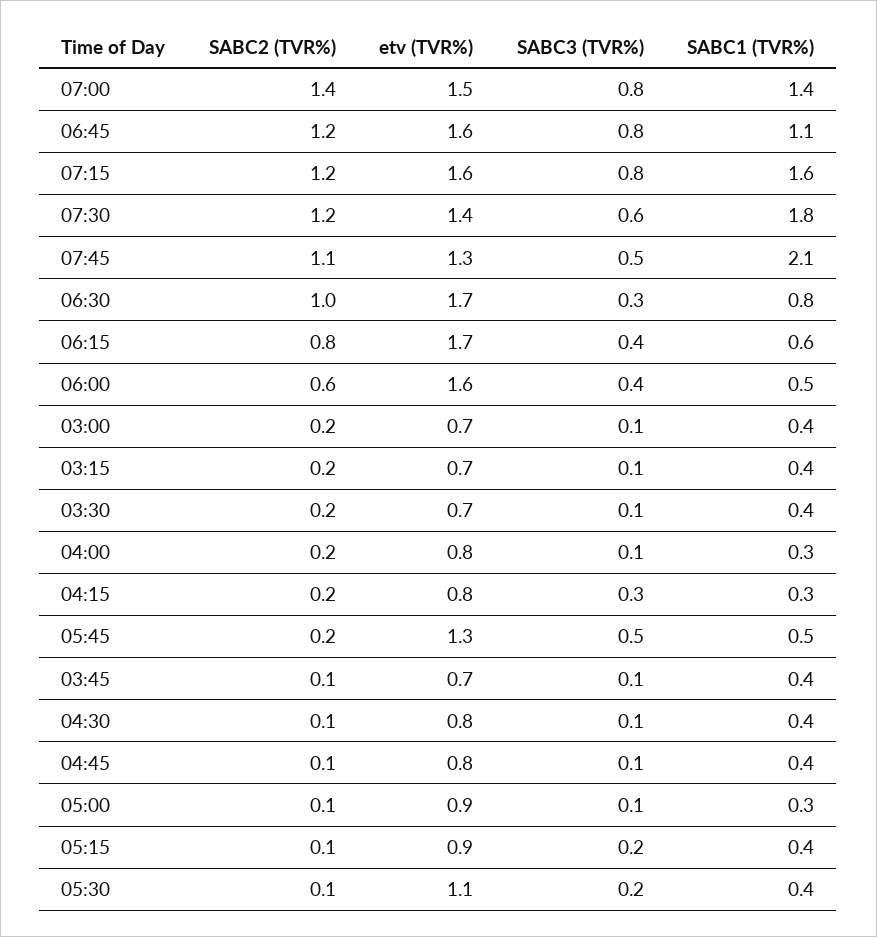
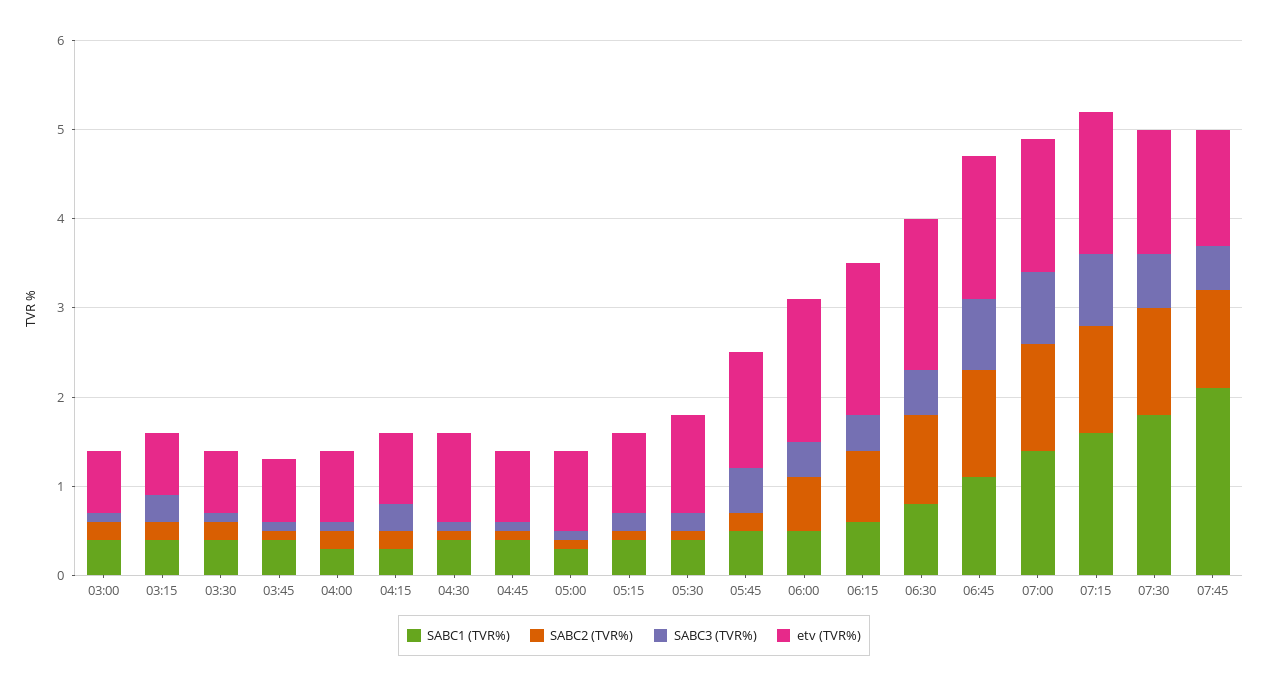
  {
    "SABC2 (TVR%)": {
-     "07:00": 1.4,
+     "07:00": 1.2,
      "06:45": 1.2,
      "07:15": 1.2,
      "07:30": 1.2,
      "07:45": 1.1,
      "06:30": 1,
      "06:15": 0.8,
      "06:00": 0.6,
      "03:00": 0.2,
      "03:15": 0.2,
      "03:30": 0.2,
      "04:00": 0.2,
      "04:15": 0.2,
      "05:45": 0.2,
      "03:45": 0.1,
      "04:30": 0.1,
      "04:45": 0.1,
      "05:00": 0.1,
      "05:15": 0.1,
      "05:30": 0.1
    },
    "etv (TVR%)": {
      "07:00": 1.5,
      "06:45": 1.6,
      "07:15": 1.6,
      "07:30": 1.4,
      "07:45": 1.3,
      "06:30": 1.7,
      "06:15": 1.7,
      "06:00": 1.6,
      "03:00": 0.7,
      "03:15": 0.7,
      "03:30": 0.7,
      "04:00": 0.8,
      "04:15": 0.8,
      "05:45": 1.3,
      "03:45": 0.7,
-     "04:30": 0.8,
+     "04:30": 1,
      "04:45": 0.8,
      "05:00": 0.9,
      "05:15": 0.9,
      "05:30": 1.1
    },
    "SABC3 (TVR%)": {
      "07:00": 0.8,
      "06:45": 0.8,
      "07:15": 0.8,
      "07:30": 0.6,
      "07:45": 0.5,
-     "06:30": 0.3,
+     "06:30": 0.5,
      "06:15": 0.4,
      "06:00": 0.4,
      "03:00": 0.1,
-     "03:15": 0.1,
+     "03:15": 0.3,
      "03:30": 0.1,
      "04:00": 0.1,
      "04:15": 0.3,
      "05:45": 0.5,
      "03:45": 0.1,
      "04:30": 0.1,
      "04:45": 0.1,
      "05:00": 0.1,
      "05:15": 0.2,
      "05:30": 0.2
    },
    "SABC1 (TVR%)": {
      "07:00": 1.4,
      "06:45": 1.1,
      "07:15": 1.6,
      "07:30": 1.8,
      "07:45": 2.1,
      "06:30": 0.8,
      "06:15": 0.6,
      "06:00": 0.5,
      "03:00": 0.4,
      "03:15": 0.4,
      "03:30": 0.4,
      "04:00": 0.3,
      "04:15": 0.3,
      "05:45": 0.5,
      "03:45": 0.4,
      "04:30": 0.4,
      "04:45": 0.4,
      "05:00": 0.3,
      "05:15": 0.4,
      "05:30": 0.4
    }
  }

